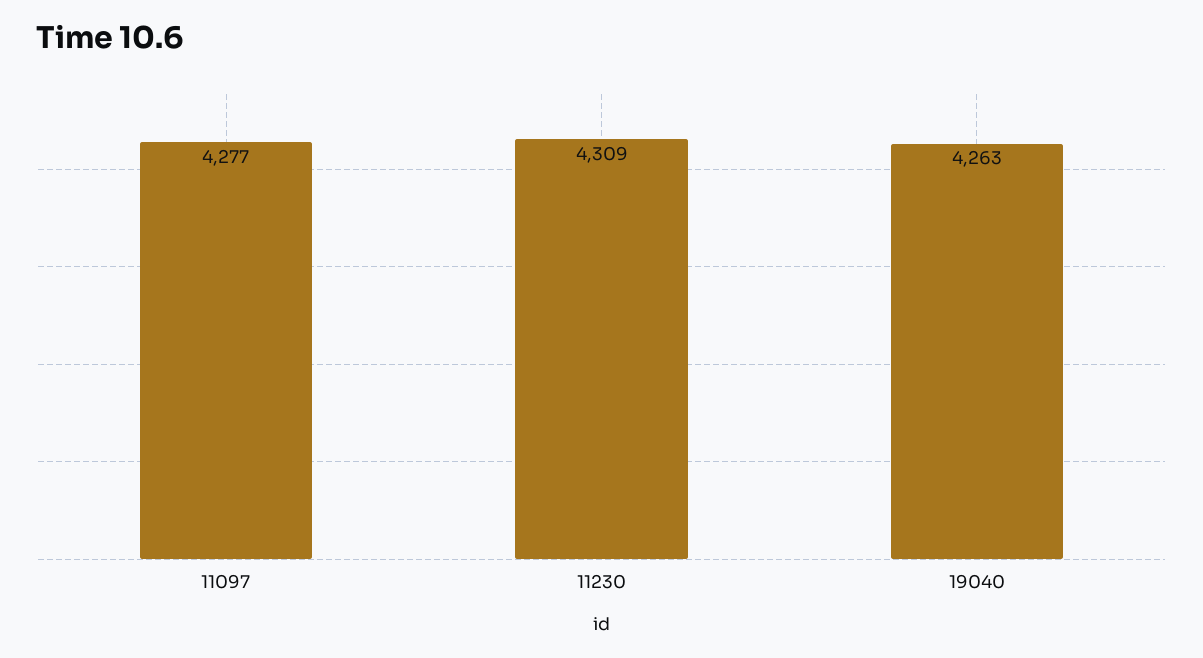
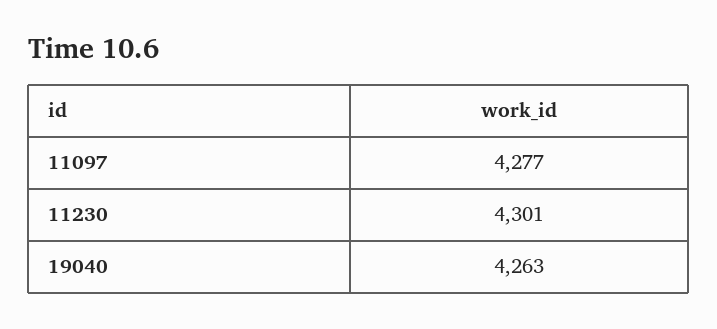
  {
    "11097": 4277,
-   "11230": 4309,
+   "11230": 4301,
    "19040": 4263
  }

